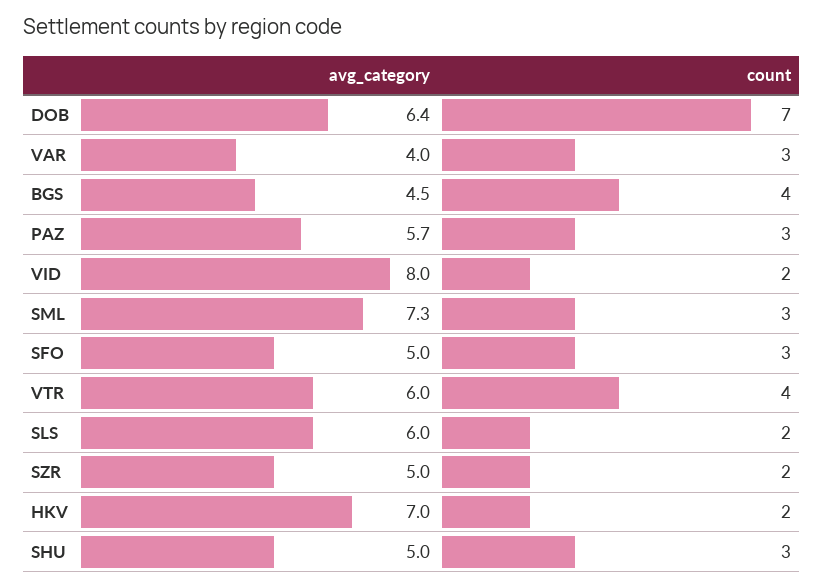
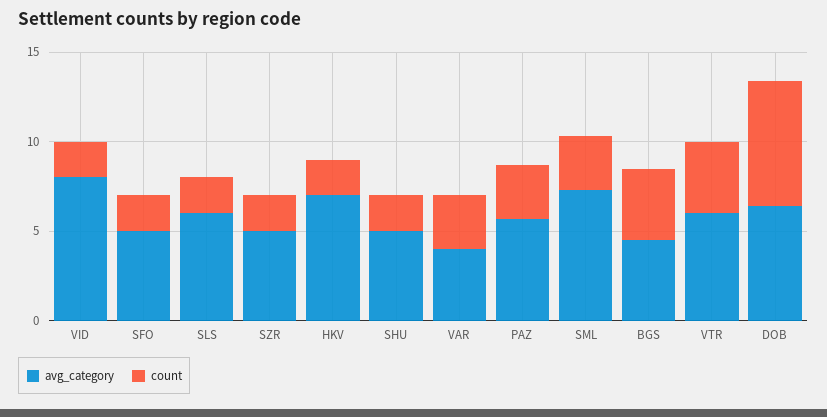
  {
    "avg_category": {
      "DOB": 6.4,
      "VAR": 4,
      "BGS": 4.5,
      "PAZ": 5.7,
      "VID": 8,
      "SML": 7.3,
      "SFO": 5,
      "VTR": 6,
      "SLS": 6,
      "SZR": 5,
      "HKV": 7,
      "SHU": 5
    },
    "count": {
      "DOB": 7,
      "VAR": 3,
      "BGS": 4,
      "PAZ": 3,
      "VID": 2,
      "SML": 3,
-     "SFO": 3,
+     "SFO": 2,
      "VTR": 4,
      "SLS": 2,
      "SZR": 2,
      "HKV": 2,
-     "SHU": 3
+     "SHU": 2
    }
  }

